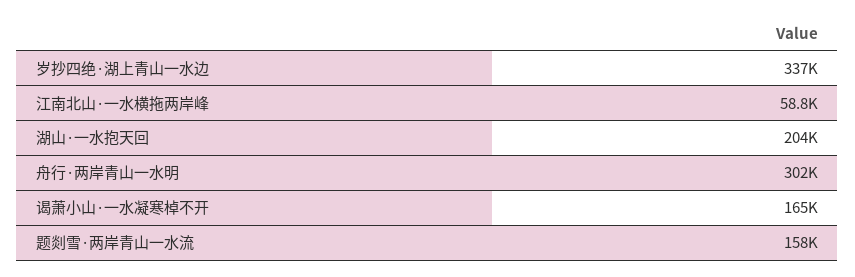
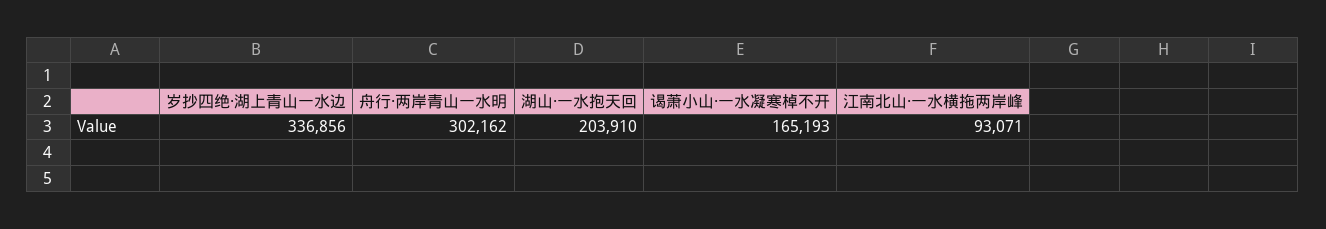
  {
    "岁抄四绝·湖上青山一水边": 336856,
-   "江南北山·一水横拖两岸峰": 58800,
+   "江南北山·一水横拖两岸峰": 93071,
    "湖山·一水抱天回": 203910,
    "舟行·两岸青山一水明": 302162,
-   "谒萧小山·一水凝寒棹不开": 165193,
+   "谒萧小山·一水凝寒棹不开": 165193
-   "题剡雪·两岸青山一水流": 158000
  }

